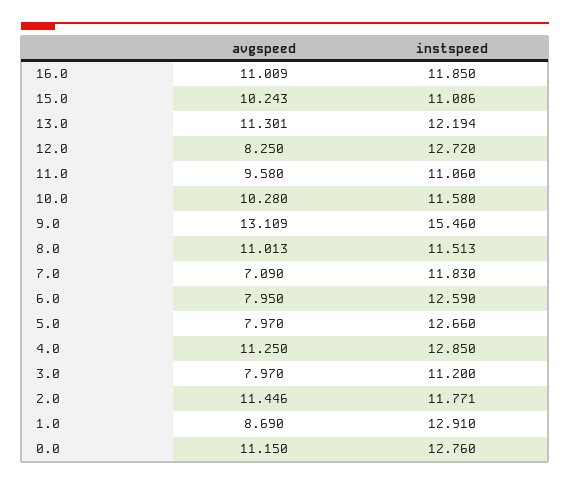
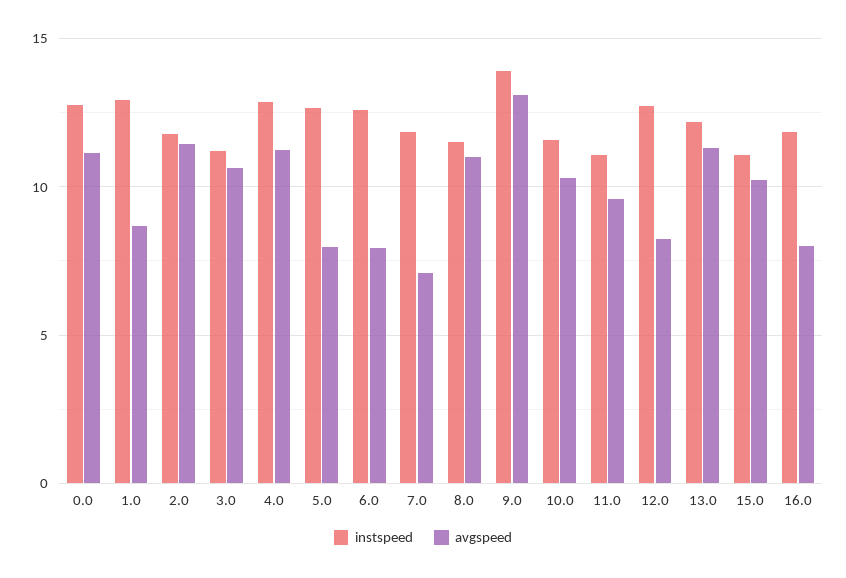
  {
    "avgspeed": {
-     "16.0": 11.009,
+     "16.0": 8,
      "15.0": 10.243,
      "13.0": 11.301,
      "12.0": 8.25,
      "11.0": 9.58,
      "10.0": 10.28,
      "9.0": 13.109,
      "8.0": 11.013,
      "7.0": 7.09,
      "6.0": 7.95,
      "5.0": 7.97,
      "4.0": 11.25,
-     "3.0": 7.97,
+     "3.0": 10.5,
      "2.0": 11.446,
      "1.0": 8.69,
      "0.0": 11.15
    },
    "instspeed": {
      "16.0": 11.85,
      "15.0": 11.086,
      "13.0": 12.194,
      "12.0": 12.72,
      "11.0": 11.06,
      "10.0": 11.58,
-     "9.0": 15.46,
+     "9.0": 14,
      "8.0": 11.513,
      "7.0": 11.83,
      "6.0": 12.59,
      "5.0": 12.66,
      "4.0": 12.85,
      "3.0": 11.2,
      "2.0": 11.771,
      "1.0": 12.91,
      "0.0": 12.76
    }
  }

